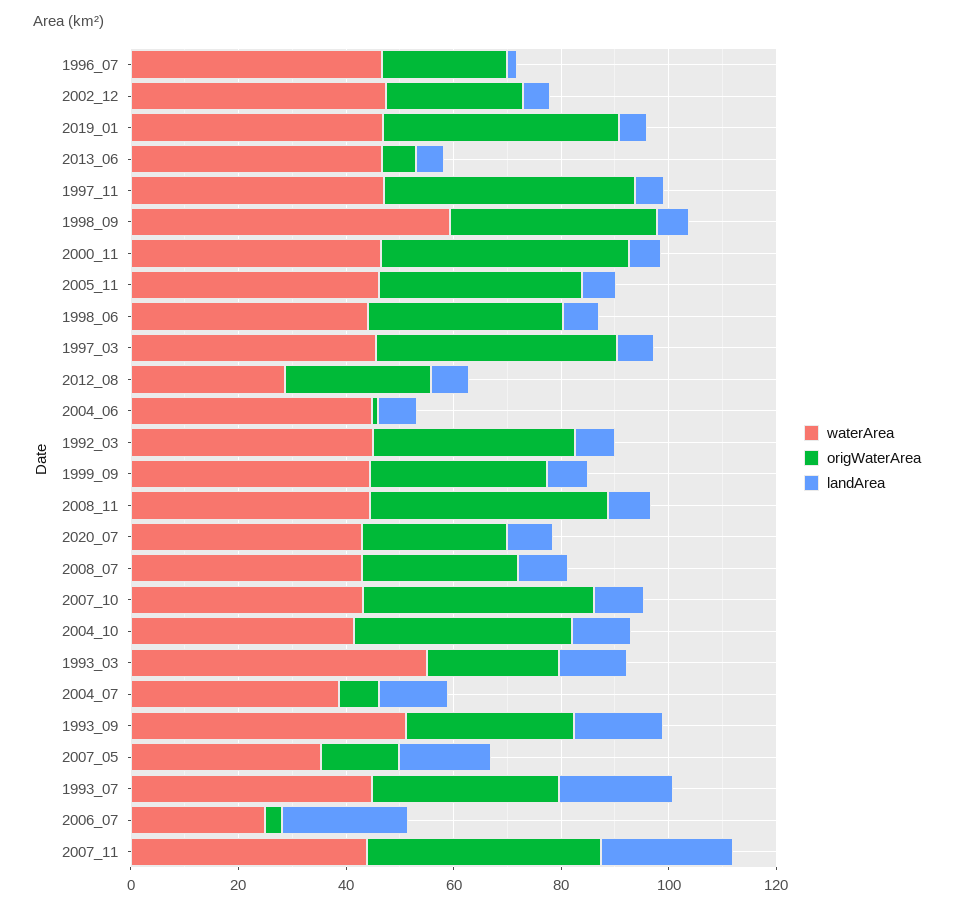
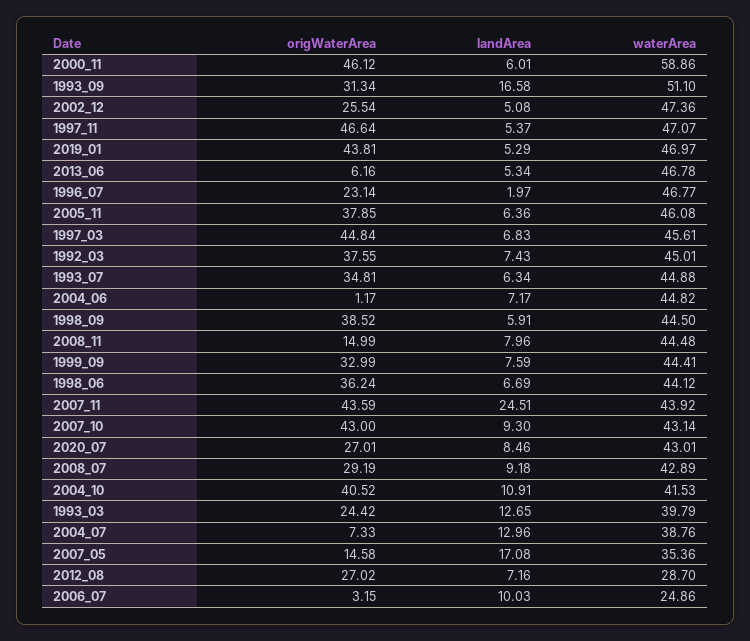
  {
    "waterArea": {
      "1996_07": 46.77,
      "2002_12": 47.36,
      "2019_01": 46.97,
      "2013_06": 46.78,
      "1997_11": 47.07,
-     "1998_09": 60,
+     "1998_09": 44.5,
-     "2000_11": 45,
+     "2000_11": 58.86,
      "2005_11": 46.08,
      "1998_06": 44.12,
      "1997_03": 45.61,
      "2012_08": 28.7,
      "2004_06": 44.82,
      "1992_03": 45.01,
      "1999_09": 44.41,
      "2008_11": 44.48,
      "2020_07": 43.01,
      "2008_07": 42.89,
      "2007_10": 43.14,
      "2004_10": 41.53,
-     "1993_03": 55,
+     "1993_03": 39.79,
      "2004_07": 38.76,
      "1993_09": 51.1,
      "2007_05": 35.36,
      "1993_07": 44.88,
      "2006_07": 24.86,
      "2007_11": 43.92
    },
    "origWaterArea": {
      "1996_07": 23.14,
      "2002_12": 25.54,
      "2019_01": 43.81,
      "2013_06": 6.16,
      "1997_11": 46.64,
      "1998_09": 38.52,
      "2000_11": 46.12,
      "2005_11": 37.85,
      "1998_06": 36.24,
      "1997_03": 44.84,
      "2012_08": 27.02,
      "2004_06": 1.17,
      "1992_03": 37.55,
      "1999_09": 32.99,
-     "2008_11": 45,
+     "2008_11": 14.99,
      "2020_07": 27.01,
      "2008_07": 29.19,
      "2007_10": 43,
      "2004_10": 40.52,
      "1993_03": 24.42,
      "2004_07": 7.33,
      "1993_09": 31.34,
      "2007_05": 14.58,
      "1993_07": 34.81,
      "2006_07": 3.15,
      "2007_11": 43.59
    },
    "landArea": {
      "1996_07": 1.97,
      "2002_12": 5.08,
      "2019_01": 5.29,
      "2013_06": 5.34,
      "1997_11": 5.37,
      "1998_09": 5.91,
      "2000_11": 6.01,
      "2005_11": 6.36,
      "1998_06": 6.69,
      "1997_03": 6.83,
      "2012_08": 7.16,
      "2004_06": 7.17,
      "1992_03": 7.43,
      "1999_09": 7.59,
      "2008_11": 7.96,
      "2020_07": 8.46,
      "2008_07": 9.18,
      "2007_10": 9.3,
      "2004_10": 10.91,
      "1993_03": 12.65,
      "2004_07": 12.96,
      "1993_09": 16.58,
      "2007_05": 17.08,
-     "1993_07": 20,
+     "1993_07": 6.34,
-     "2006_07": 25,
+     "2006_07": 10.03,
      "2007_11": 24.51
    }
  }

